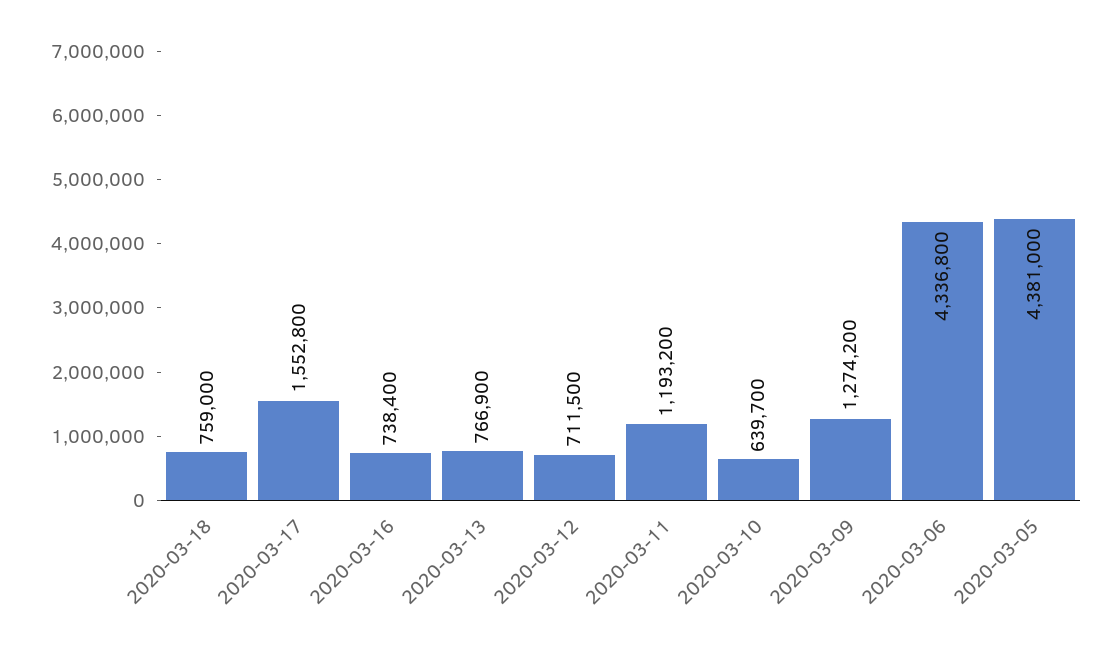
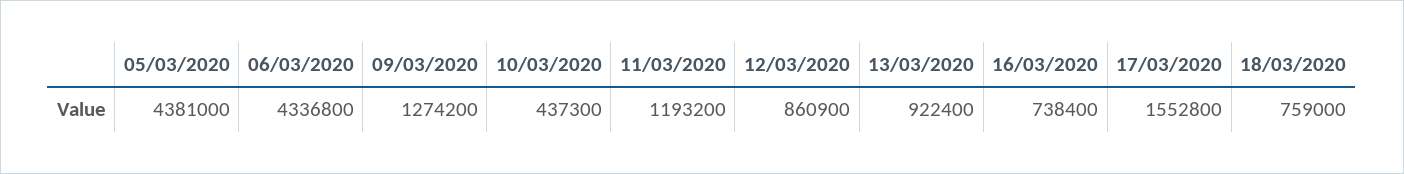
  {
    "2020-03-18": 759000,
    "2020-03-17": 1552800,
    "2020-03-16": 738400,
-   "2020-03-13": 766900,
+   "2020-03-13": 922400,
-   "2020-03-12": 711500,
+   "2020-03-12": 860900,
    "2020-03-11": 1193200,
-   "2020-03-10": 639700,
+   "2020-03-10": 437300,
    "2020-03-09": 1274200,
    "2020-03-06": 4336800,
    "2020-03-05": 4381000
  }

